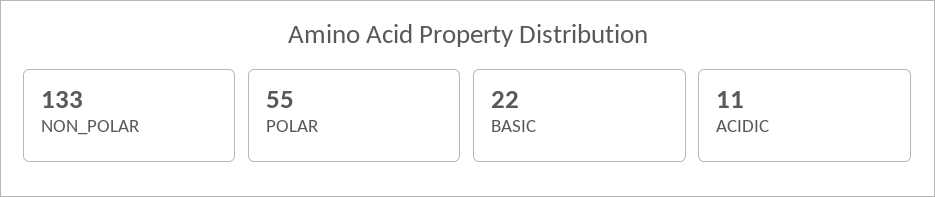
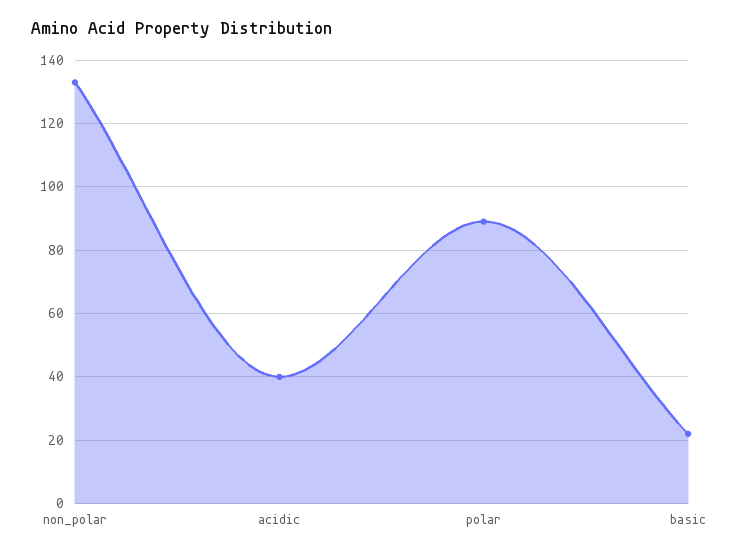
  {
    "NON_POLAR": 133,
-   "POLAR": 55,
+   "POLAR": 90,
    "BASIC": 22,
-   "ACIDIC": 11
+   "ACIDIC": 40
  }

